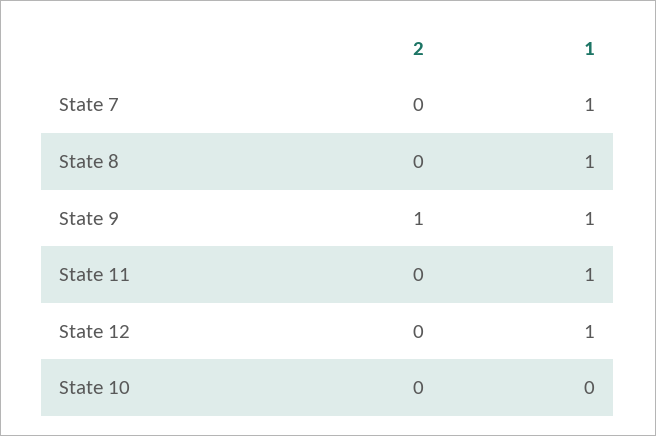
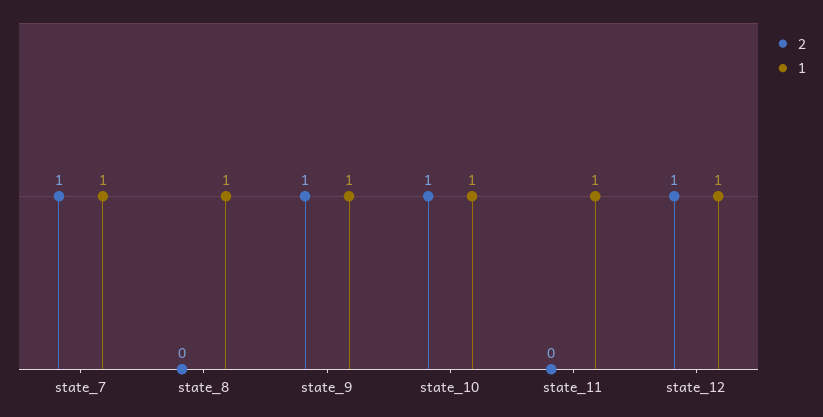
  {
    "2": {
-     "State 7": 0,
+     "State 7": 1,
      "State 8": 0,
      "State 9": 1,
      "State 11": 0,
-     "State 12": 0,
+     "State 12": 1,
-     "State 10": 0
+     "State 10": 1
    },
    "1": {
      "State 7": 1,
      "State 8": 1,
      "State 9": 1,
      "State 11": 1,
      "State 12": 1,
-     "State 10": 0
+     "State 10": 1
    }
  }

